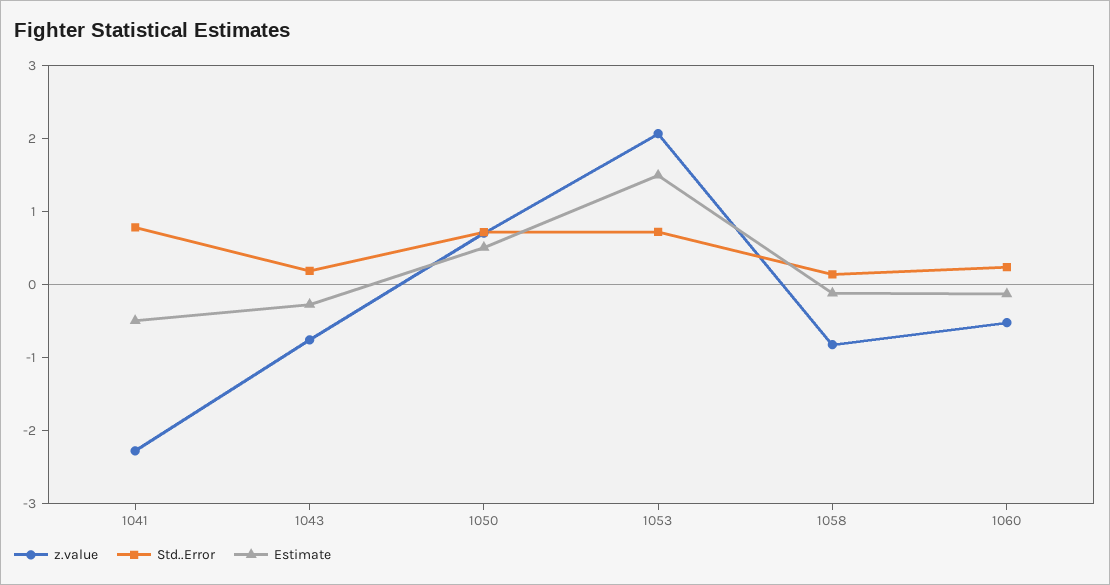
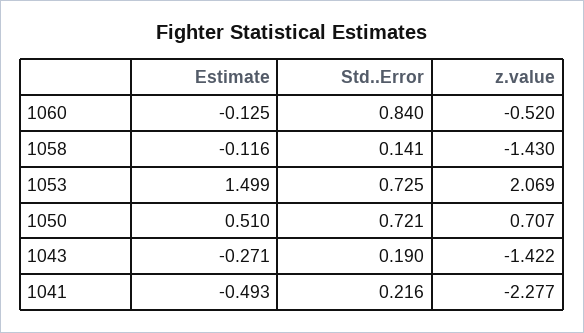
  {
    "z.value": {
      "1041": -2.277,
-     "1043": -0.8,
+     "1043": -1.422,
      "1050": 0.707,
      "1053": 2.069,
-     "1058": -0.8,
+     "1058": -1.43,
      "1060": -0.52
    },
    "Std..Error": {
-     "1041": 0.8,
+     "1041": 0.216,
      "1043": 0.19,
      "1050": 0.721,
      "1053": 0.725,
      "1058": 0.141,
-     "1060": 0.2
+     "1060": 0.84
    },
    "Estimate": {
      "1041": -0.493,
      "1043": -0.271,
      "1050": 0.51,
      "1053": 1.499,
      "1058": -0.116,
      "1060": -0.125
    }
  }

